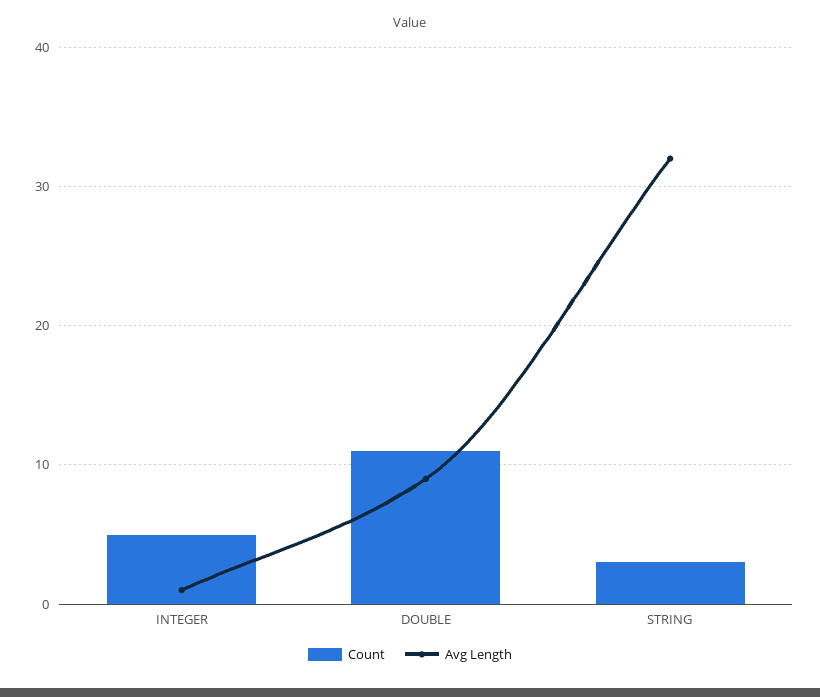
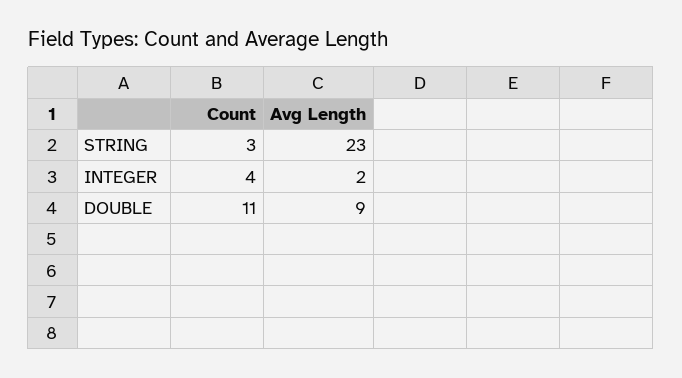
  {
    "Count": {
-     "INTEGER": 5,
+     "INTEGER": 4,
      "DOUBLE": 11,
      "STRING": 3
    },
    "Avg Length": {
-     "INTEGER": 1,
+     "INTEGER": 2,
      "DOUBLE": 9,
-     "STRING": 32
+     "STRING": 23
    }
  }

